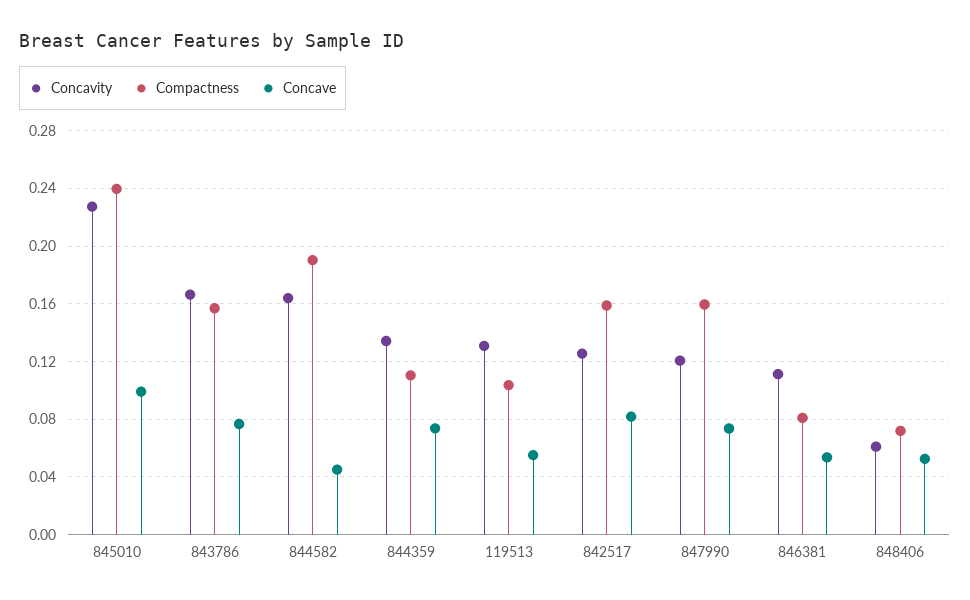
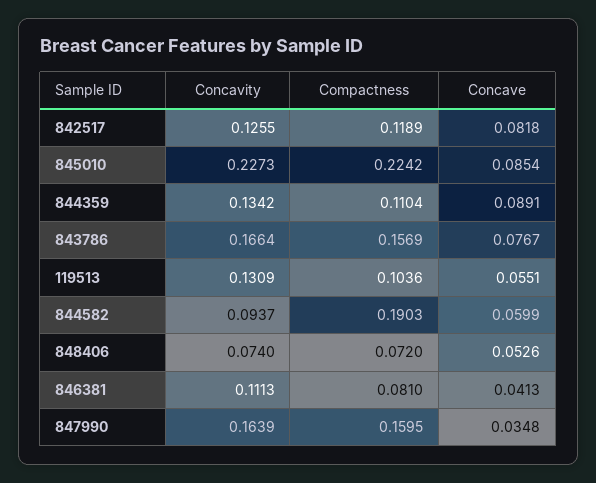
  {
    "Concavity": {
      "845010": 0.2273,
      "843786": 0.1664,
-     "844582": 0.165,
+     "844582": 0.0937,
      "844359": 0.1342,
      "119513": 0.1309,
      "842517": 0.1255,
-     "847990": 0.12,
+     "847990": 0.1639,
      "846381": 0.1113,
-     "848406": 0.06
+     "848406": 0.074
    },
    "Compactness": {
-     "845010": 0.24,
+     "845010": 0.2242,
      "843786": 0.1569,
      "844582": 0.1903,
      "844359": 0.1104,
      "119513": 0.1036,
-     "842517": 0.16,
+     "842517": 0.1189,
      "847990": 0.1595,
      "846381": 0.081,
      "848406": 0.072
    },
    "Concave": {
-     "845010": 0.1,
+     "845010": 0.0854,
      "843786": 0.0767,
-     "844582": 0.045,
+     "844582": 0.0599,
-     "844359": 0.075,
+     "844359": 0.0891,
      "119513": 0.0551,
      "842517": 0.0818,
-     "847990": 0.075,
+     "847990": 0.0348,
-     "846381": 0.055,
+     "846381": 0.0413,
      "848406": 0.0526
    }
  }

